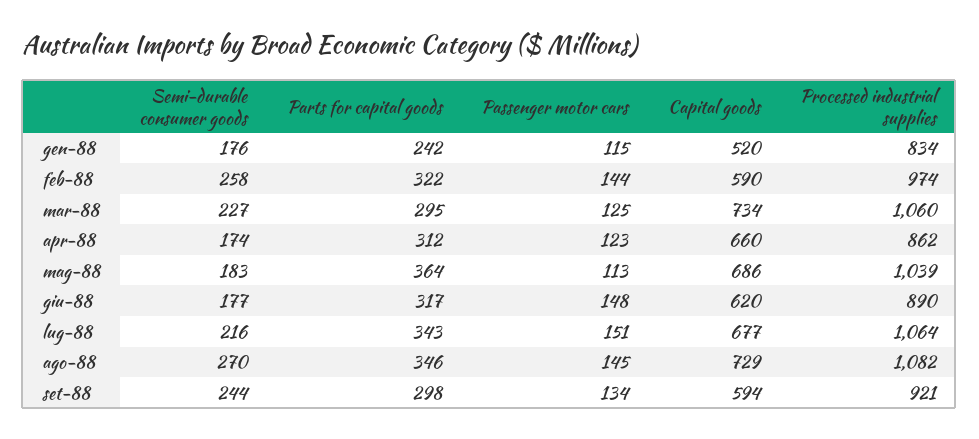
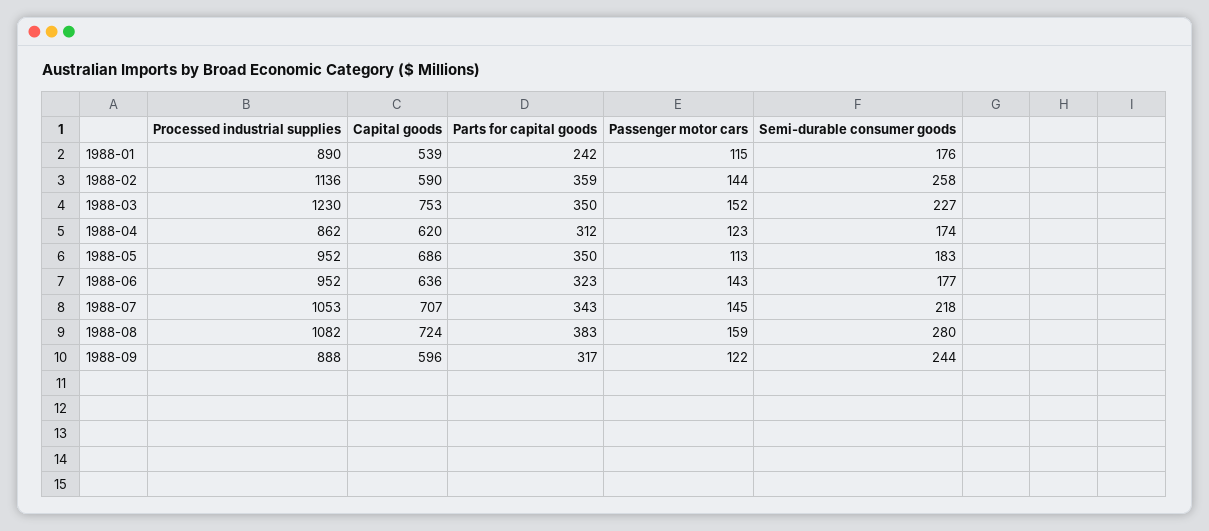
  {
    "Semi-durable consumer goods": {
      "gen-88": 176,
      "feb-88": 258,
      "mar-88": 227,
      "apr-88": 174,
      "mag-88": 183,
      "giu-88": 177,
-     "lug-88": 216,
+     "lug-88": 218,
-     "ago-88": 270,
+     "ago-88": 280,
      "set-88": 244
    },
    "Parts for capital goods": {
      "gen-88": 242,
-     "feb-88": 322,
+     "feb-88": 359,
-     "mar-88": 295,
+     "mar-88": 350,
      "apr-88": 312,
-     "mag-88": 364,
+     "mag-88": 350,
-     "giu-88": 317,
+     "giu-88": 323,
      "lug-88": 343,
-     "ago-88": 346,
+     "ago-88": 383,
-     "set-88": 298
+     "set-88": 317
    },
    "Passenger motor cars": {
      "gen-88": 115,
      "feb-88": 144,
-     "mar-88": 125,
+     "mar-88": 152,
      "apr-88": 123,
      "mag-88": 113,
-     "giu-88": 148,
+     "giu-88": 143,
-     "lug-88": 151,
+     "lug-88": 145,
-     "ago-88": 145,
+     "ago-88": 159,
-     "set-88": 134
+     "set-88": 122
    },
    "Capital goods": {
-     "gen-88": 520,
+     "gen-88": 539,
      "feb-88": 590,
-     "mar-88": 734,
+     "mar-88": 753,
-     "apr-88": 660,
+     "apr-88": 620,
      "mag-88": 686,
-     "giu-88": 620,
+     "giu-88": 636,
-     "lug-88": 677,
+     "lug-88": 707,
-     "ago-88": 729,
+     "ago-88": 724,
-     "set-88": 594
+     "set-88": 596
    },
    "Processed industrial supplies": {
-     "gen-88": 834,
+     "gen-88": 890,
-     "feb-88": 974,
+     "feb-88": 1136,
-     "mar-88": 1060,
+     "mar-88": 1230,
      "apr-88": 862,
-     "mag-88": 1039,
+     "mag-88": 952,
-     "giu-88": 890,
+     "giu-88": 952,
-     "lug-88": 1064,
+     "lug-88": 1053,
      "ago-88": 1082,
-     "set-88": 921
+     "set-88": 888
    }
  }

